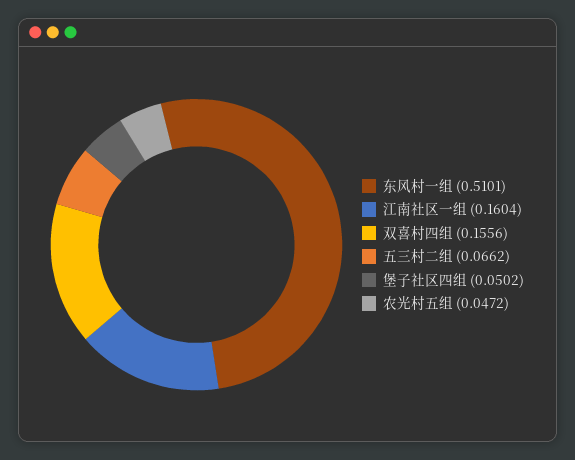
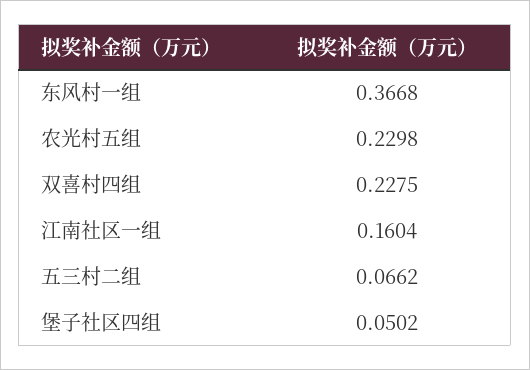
  {
-   "东风村一组": 0.5101,
+   "东风村一组": 0.3668,
    "江南社区一组": 0.1604,
-   "双喜村四组": 0.1556,
+   "双喜村四组": 0.2275,
    "五三村二组": 0.0662,
    "堡子社区四组": 0.0502,
-   "农光村五组": 0.0472
+   "农光村五组": 0.2298
  }

